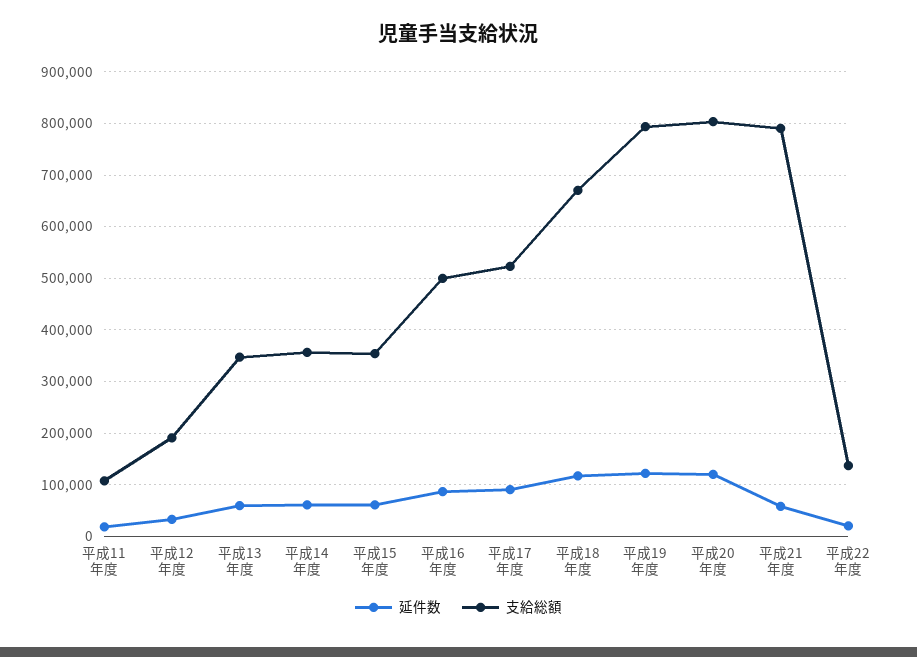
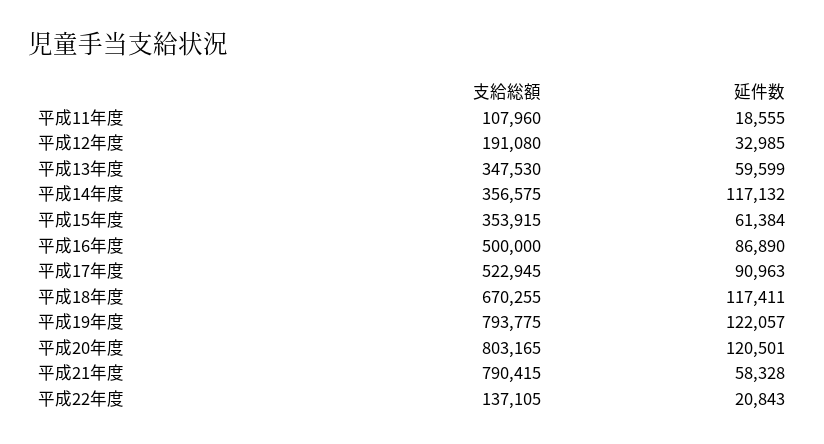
  {
    "延件数": {
      "平成11年度": 18555,
      "平成12年度": 32985,
      "平成13年度": 59599,
-     "平成14年度": 60000,
+     "平成14年度": 117132,
      "平成15年度": 61384,
      "平成16年度": 86890,
      "平成17年度": 90963,
      "平成18年度": 117411,
      "平成19年度": 122057,
      "平成20年度": 120501,
      "平成21年度": 58328,
      "平成22年度": 20843
    },
    "支給総額": {
      "平成11年度": 107960,
      "平成12年度": 191080,
      "平成13年度": 347530,
      "平成14年度": 356575,
      "平成15年度": 353915,
      "平成16年度": 500000,
      "平成17年度": 522945,
      "平成18年度": 670255,
      "平成19年度": 793775,
      "平成20年度": 803165,
      "平成21年度": 790415,
      "平成22年度": 137105
    }
  }

